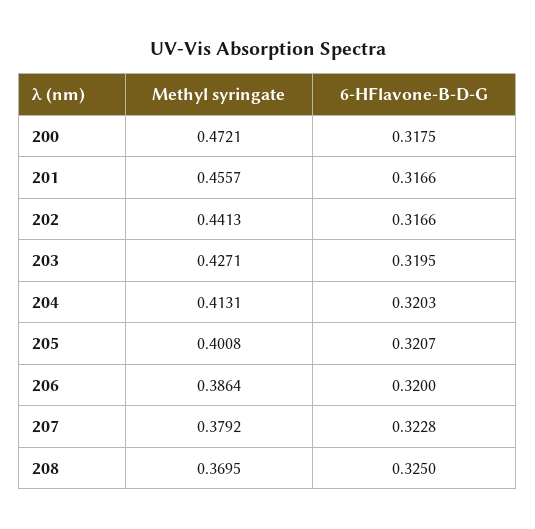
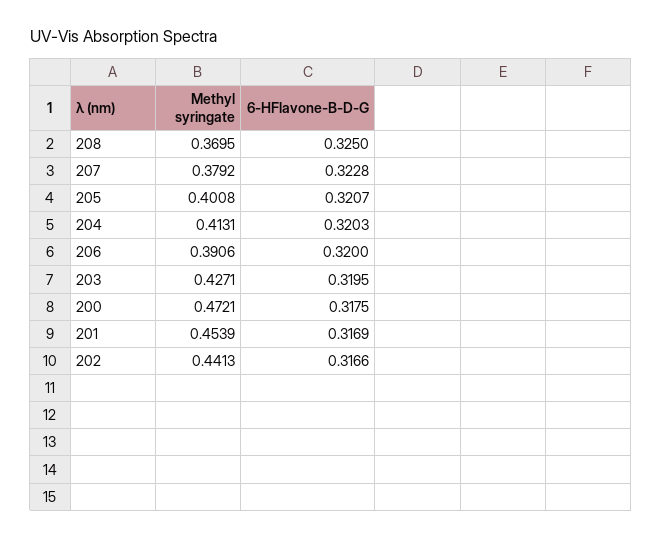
  {
    "Methyl syringate": {
      "200": 0.4721,
-     "201": 0.4557,
+     "201": 0.4539,
      "202": 0.4413,
      "203": 0.4271,
      "204": 0.4131,
      "205": 0.4008,
-     "206": 0.3864,
+     "206": 0.3906,
      "207": 0.3792,
      "208": 0.3695
    },
    "6-HFlavone-B-D-G": {
      "200": 0.3175,
-     "201": 0.3166,
+     "201": 0.3169,
      "202": 0.3166,
      "203": 0.3195,
      "204": 0.3203,
      "205": 0.3207,
      "206": 0.32,
      "207": 0.3228,
      "208": 0.325
    }
  }

